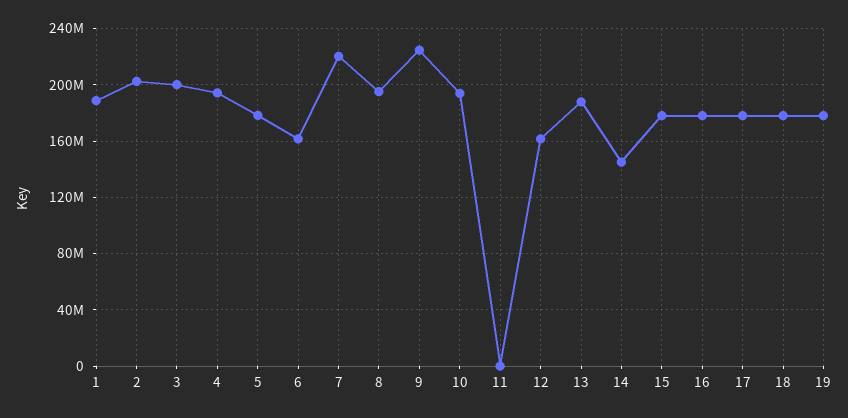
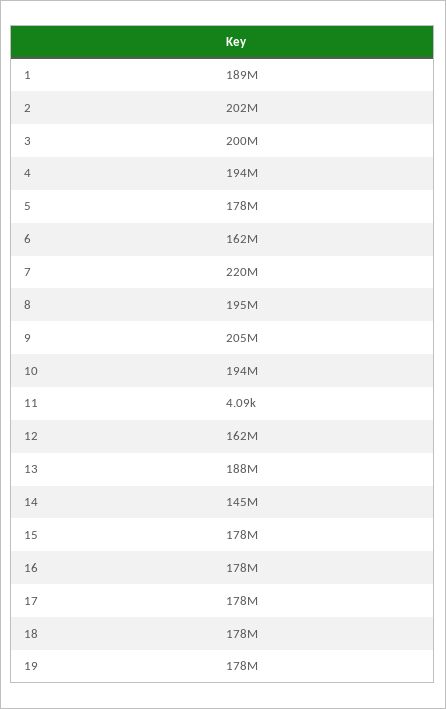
  {
    "1": 189000000,
    "2": 202000000,
    "3": 200000000,
    "4": 194000000,
    "5": 178000000,
    "6": 162000000,
    "7": 220000000,
    "8": 195000000,
-   "9": 225000000,
+   "9": 205000000,
    "10": 194000000,
    "11": 4090,
    "12": 162000000,
    "13": 188000000,
    "14": 145000000,
    "15": 178000000,
    "16": 178000000,
    "17": 178000000,
    "18": 178000000,
    "19": 178000000
  }

